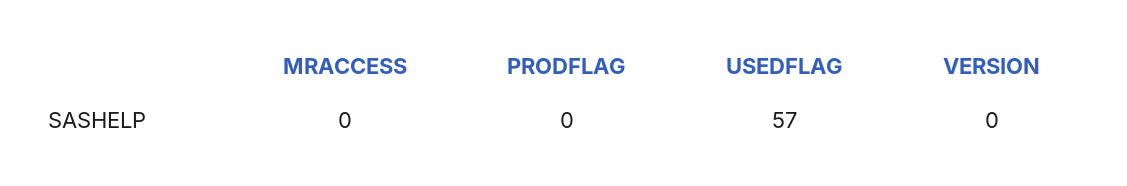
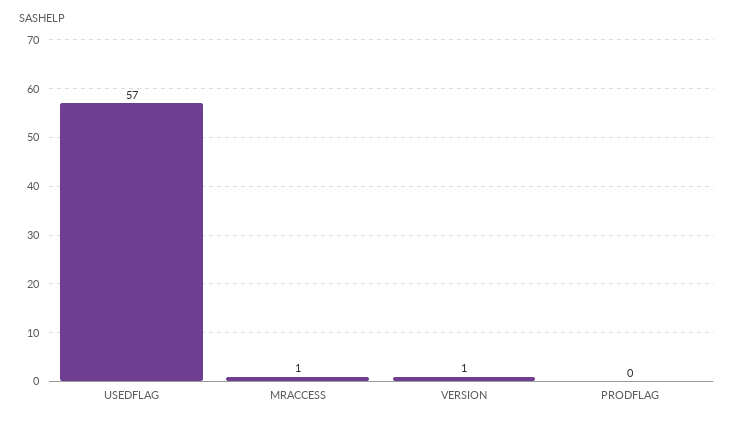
  {
-   "MRACCESS": 0,
+   "MRACCESS": 1,
    "PRODFLAG": 0,
    "USEDFLAG": 57,
-   "VERSION": 0
+   "VERSION": 1
  }

